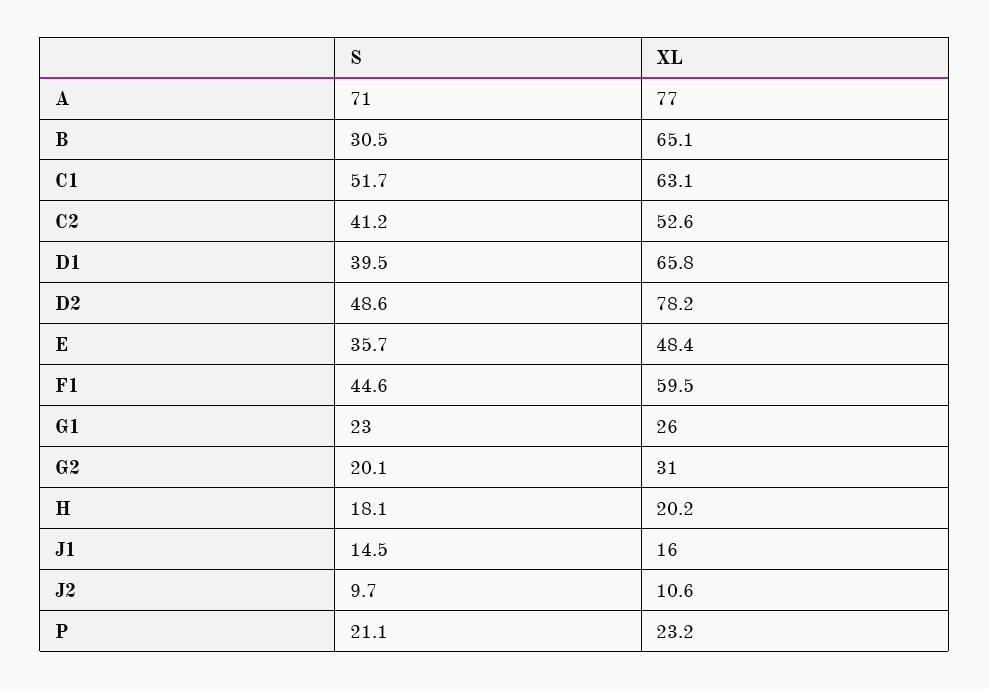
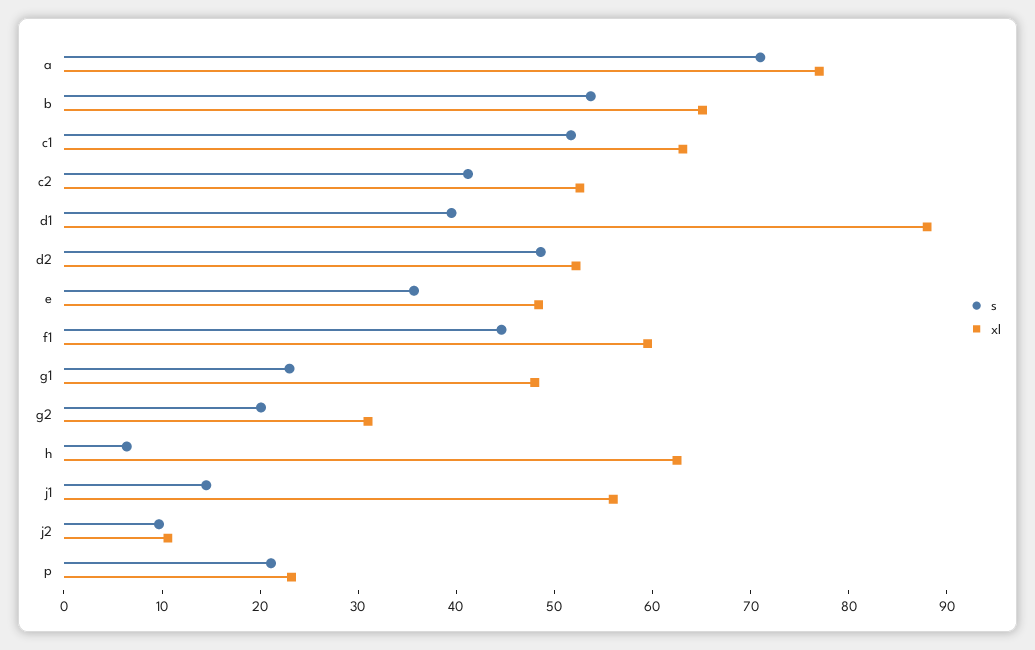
  {
    "S": {
      "A": 71,
-     "B": 30.5,
+     "B": 54,
      "C1": 51.7,
      "C2": 41.2,
      "D1": 39.5,
      "D2": 48.6,
      "E": 35.7,
      "F1": 44.6,
      "G1": 23,
      "G2": 20.1,
-     "H": 18.1,
+     "H": 6,
      "J1": 14.5,
      "J2": 9.7,
      "P": 21.1
    },
    "XL": {
      "A": 77,
      "B": 65.1,
      "C1": 63.1,
      "C2": 52.6,
-     "D1": 65.8,
+     "D1": 88,
-     "D2": 78.2,
+     "D2": 52,
      "E": 48.4,
      "F1": 59.5,
-     "G1": 26,
+     "G1": 48,
      "G2": 31,
-     "H": 20.2,
+     "H": 62,
-     "J1": 16,
+     "J1": 56,
      "J2": 10.6,
      "P": 23.2
    }
  }

